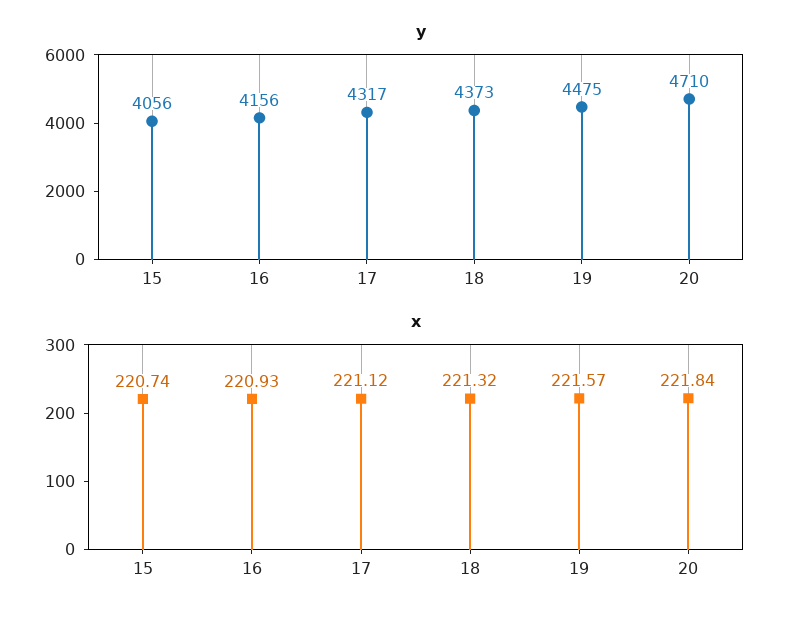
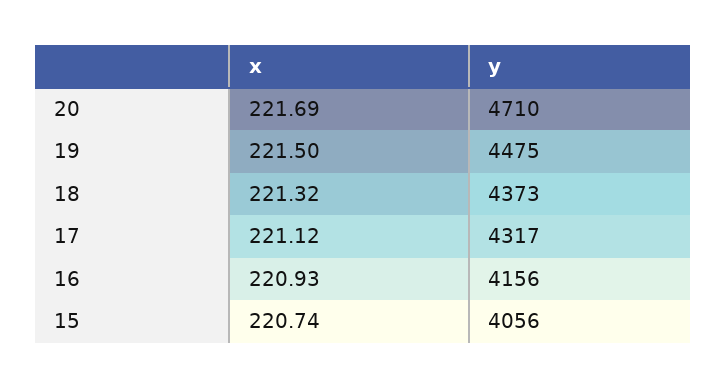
  {
    "y": {
      "15": 4056,
      "16": 4156,
      "17": 4317,
      "18": 4373,
      "19": 4475,
      "20": 4710
    },
    "x": {
      "15": 220.74,
      "16": 220.93,
      "17": 221.12,
      "18": 221.32,
-     "19": 221.57,
+     "19": 221.5,
-     "20": 221.84
+     "20": 221.69
    }
  }

